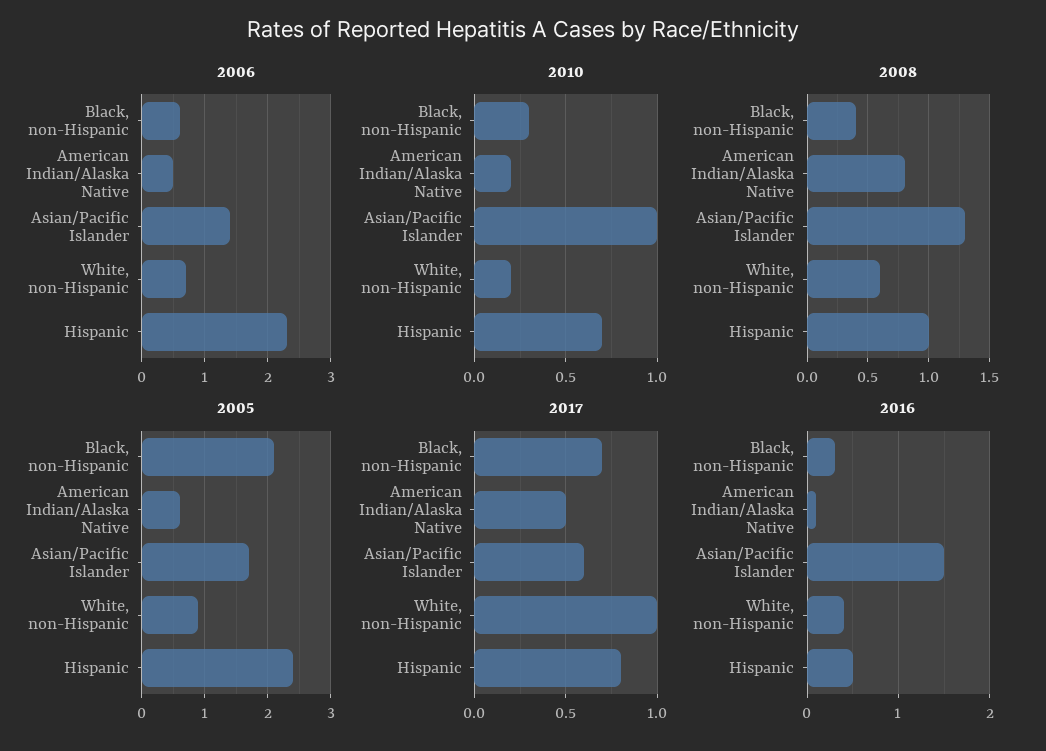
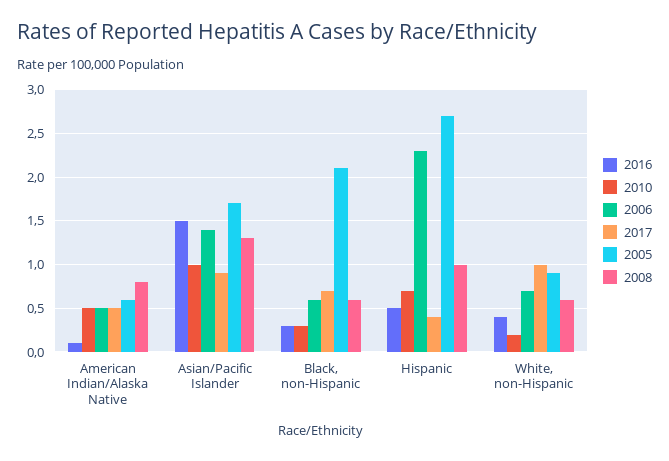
  {
    "2006": {
      "Black, non-Hispanic": 0.6,
      "American Indian/Alaska Native": 0.5,
      "Asian/Pacific Islander": 1.4,
      "White, non-Hispanic": 0.7,
      "Hispanic": 2.3
    },
    "2010": {
      "Black, non-Hispanic": 0.3,
-     "American Indian/Alaska Native": 0.2,
+     "American Indian/Alaska Native": 0.5,
      "Asian/Pacific Islander": 1,
      "White, non-Hispanic": 0.2,
      "Hispanic": 0.7
    },
    "2008": {
-     "Black, non-Hispanic": 0.4,
+     "Black, non-Hispanic": 0.6,
      "American Indian/Alaska Native": 0.8,
      "Asian/Pacific Islander": 1.3,
      "White, non-Hispanic": 0.6,
      "Hispanic": 1
    },
    "2005": {
      "Black, non-Hispanic": 2.1,
      "American Indian/Alaska Native": 0.6,
      "Asian/Pacific Islander": 1.7,
      "White, non-Hispanic": 0.9,
-     "Hispanic": 2.4
+     "Hispanic": 2.7
    },
    "2017": {
      "Black, non-Hispanic": 0.7,
      "American Indian/Alaska Native": 0.5,
-     "Asian/Pacific Islander": 0.6,
+     "Asian/Pacific Islander": 0.9,
      "White, non-Hispanic": 1,
-     "Hispanic": 0.8
+     "Hispanic": 0.4
    },
    "2016": {
      "Black, non-Hispanic": 0.3,
      "American Indian/Alaska Native": 0.1,
      "Asian/Pacific Islander": 1.5,
      "White, non-Hispanic": 0.4,
      "Hispanic": 0.5
    }
  }

